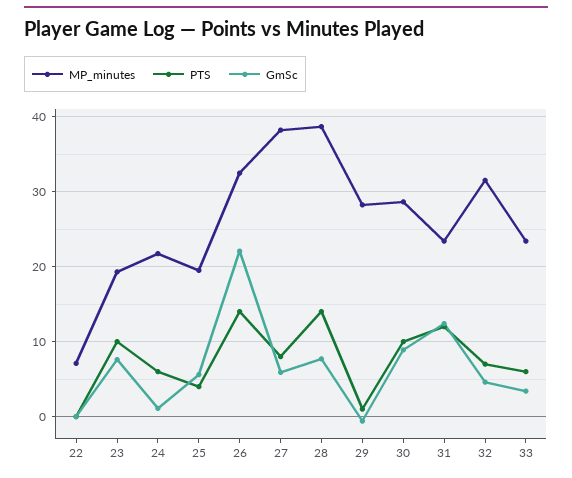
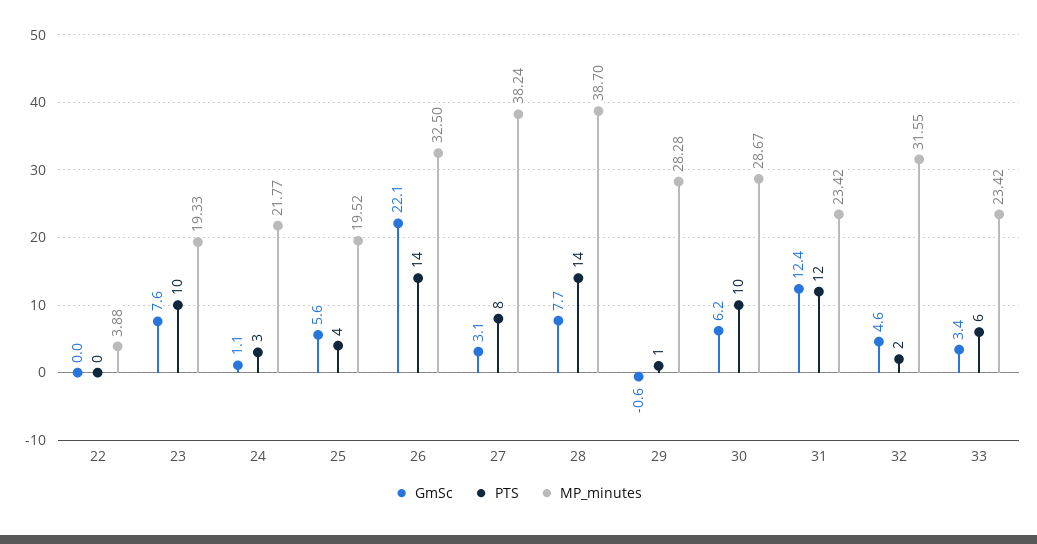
  {
    "MP_minutes": {
-     "22": 7,
+     "22": 3.88,
      "23": 19.33,
      "24": 21.77,
      "25": 19.52,
      "26": 32.5,
      "27": 38.24,
      "28": 38.7,
      "29": 28.28,
      "30": 28.67,
      "31": 23.42,
      "32": 31.55,
      "33": 23.42
    },
    "PTS": {
      "22": 0,
      "23": 10,
-     "24": 6,
+     "24": 3,
      "25": 4,
      "26": 14,
      "27": 8,
      "28": 14,
      "29": 1,
      "30": 10,
      "31": 12,
-     "32": 7,
+     "32": 2,
      "33": 6
    },
    "GmSc": {
      "22": 0,
      "23": 7.6,
      "24": 1.1,
      "25": 5.6,
      "26": 22.1,
-     "27": 6,
+     "27": 3.1,
      "28": 7.7,
      "29": -0.6,
-     "30": 9,
+     "30": 6.2,
      "31": 12.4,
      "32": 4.6,
      "33": 3.4
    }
  }

